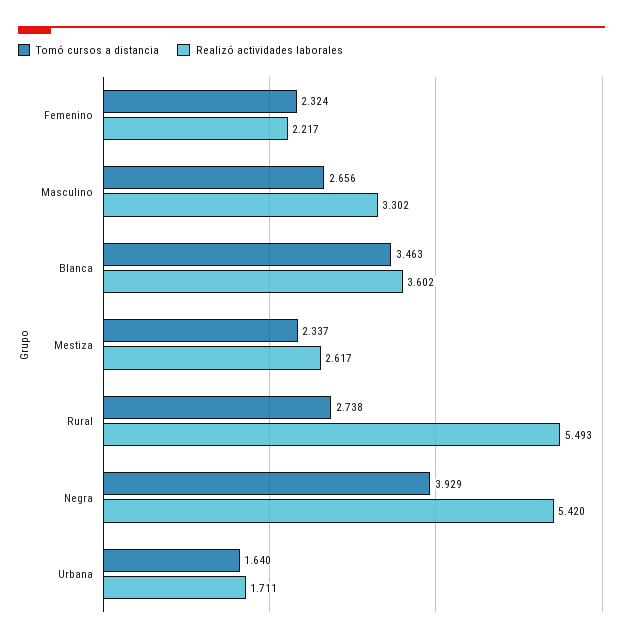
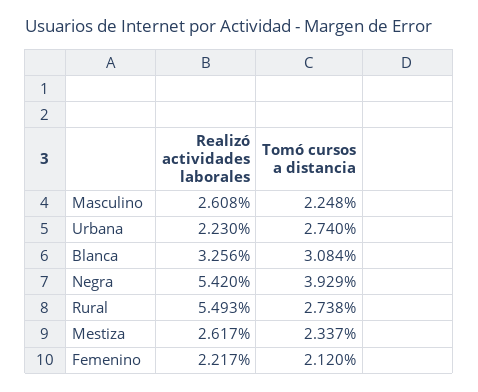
  {
    "Tomó cursos a distancia": {
-     "Femenino": 2.324,
+     "Femenino": 2.12,
-     "Masculino": 2.656,
+     "Masculino": 2.248,
-     "Blanca": 3.463,
+     "Blanca": 3.084,
      "Mestiza": 2.337,
      "Rural": 2.738,
      "Negra": 3.929,
-     "Urbana": 1.64
+     "Urbana": 2.74
    },
    "Realizó actividades laborales": {
      "Femenino": 2.217,
-     "Masculino": 3.302,
+     "Masculino": 2.608,
-     "Blanca": 3.602,
+     "Blanca": 3.256,
      "Mestiza": 2.617,
      "Rural": 5.493,
      "Negra": 5.42,
-     "Urbana": 1.711
+     "Urbana": 2.23
    }
  }

